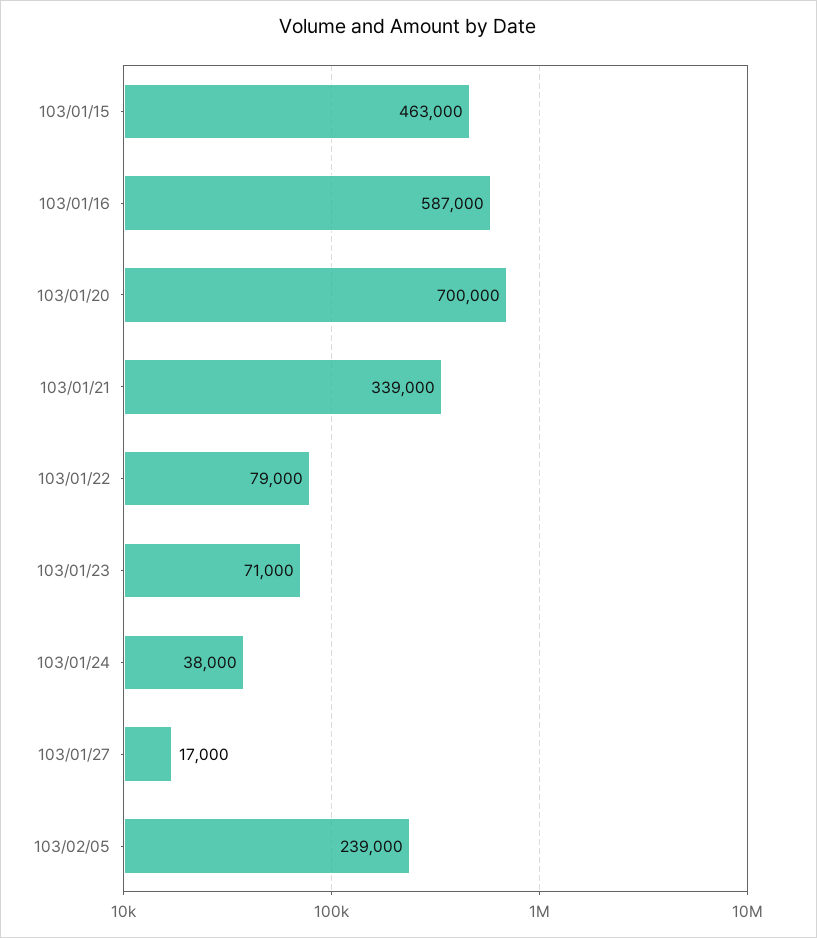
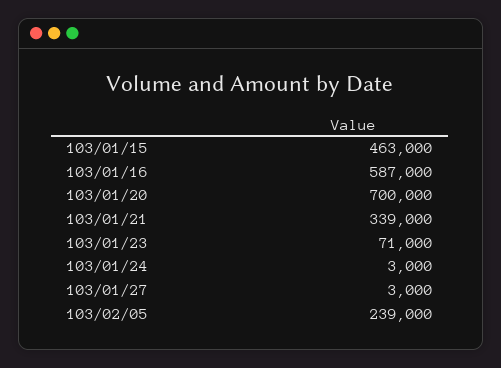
  {
    "103/01/15": 463000,
    "103/01/16": 587000,
    "103/01/20": 700000,
    "103/01/21": 339000,
-   "103/01/22": 79000,
    "103/01/23": 71000,
-   "103/01/24": 38000,
+   "103/01/24": 3000,
-   "103/01/27": 17000,
+   "103/01/27": 3000,
    "103/02/05": 239000
  }

